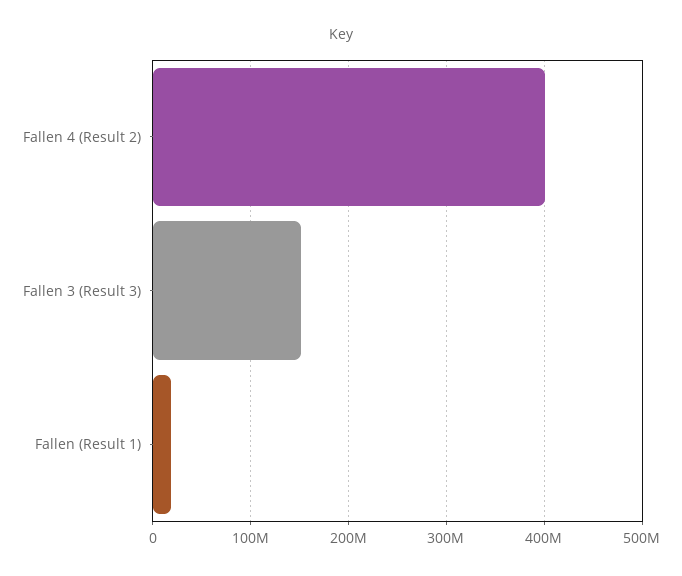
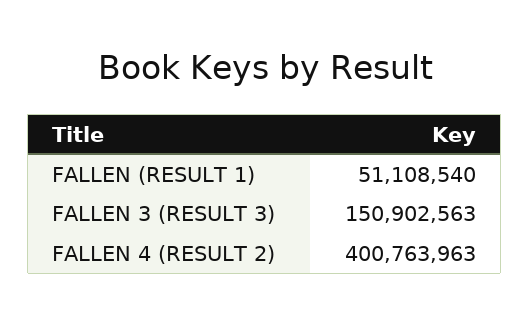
  {
    "Fallen 4 (Result 2)": 400763963,
    "Fallen 3 (Result 3)": 150902563,
-   "Fallen (Result 1)": 20000000
+   "Fallen (Result 1)": 51108540
  }

